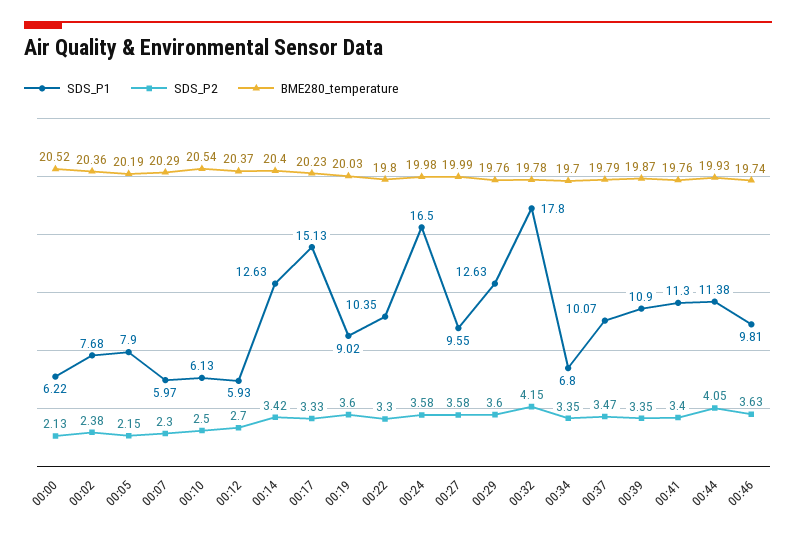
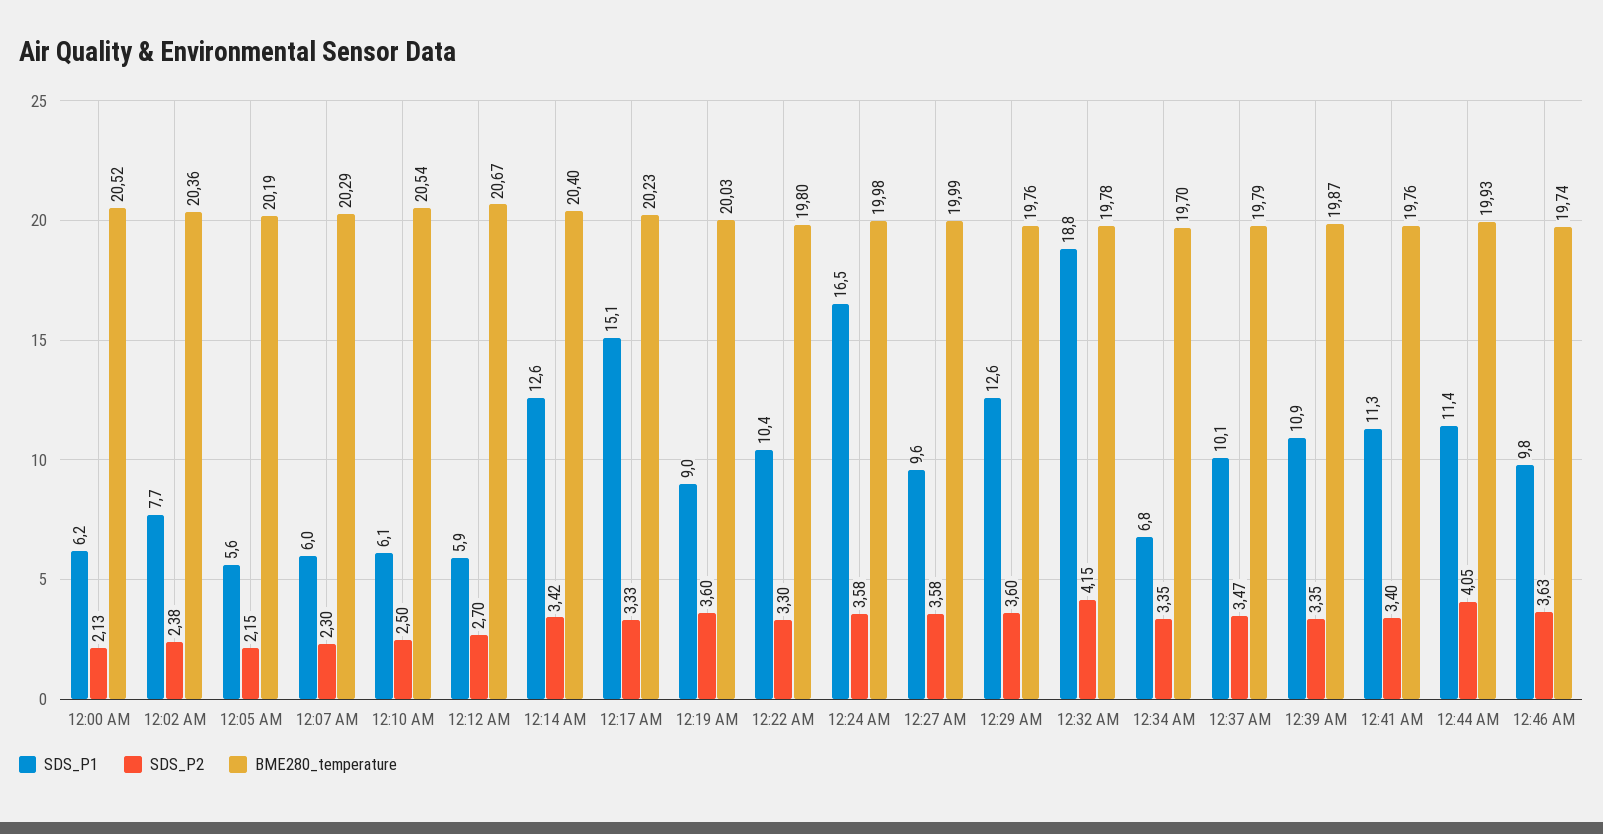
  {
    "SDS_P1": {
      "00:00": 6.22,
      "00:02": 7.68,
-     "00:05": 7.9,
+     "00:05": 5.6,
      "00:07": 5.97,
      "00:10": 6.13,
      "00:12": 5.93,
      "00:14": 12.63,
      "00:17": 15.13,
      "00:19": 9.02,
      "00:22": 10.35,
      "00:24": 16.5,
      "00:27": 9.55,
      "00:29": 12.63,
-     "00:32": 17.8,
+     "00:32": 18.8,
      "00:34": 6.8,
      "00:37": 10.07,
      "00:39": 10.9,
      "00:41": 11.3,
      "00:44": 11.38,
      "00:46": 9.81
    },
    "SDS_P2": {
      "00:00": 2.13,
      "00:02": 2.38,
      "00:05": 2.15,
      "00:07": 2.3,
      "00:10": 2.5,
      "00:12": 2.7,
      "00:14": 3.42,
      "00:17": 3.33,
      "00:19": 3.6,
      "00:22": 3.3,
      "00:24": 3.58,
      "00:27": 3.58,
      "00:29": 3.6,
      "00:32": 4.15,
      "00:34": 3.35,
      "00:37": 3.47,
      "00:39": 3.35,
      "00:41": 3.4,
      "00:44": 4.05,
      "00:46": 3.63
    },
    "BME280_temperature": {
      "00:00": 20.52,
      "00:02": 20.36,
      "00:05": 20.19,
      "00:07": 20.29,
      "00:10": 20.54,
-     "00:12": 20.37,
+     "00:12": 20.67,
      "00:14": 20.4,
      "00:17": 20.23,
      "00:19": 20.03,
      "00:22": 19.8,
      "00:24": 19.98,
      "00:27": 19.99,
      "00:29": 19.76,
      "00:32": 19.78,
      "00:34": 19.7,
      "00:37": 19.79,
      "00:39": 19.87,
      "00:41": 19.76,
      "00:44": 19.93,
      "00:46": 19.74
    }
  }

